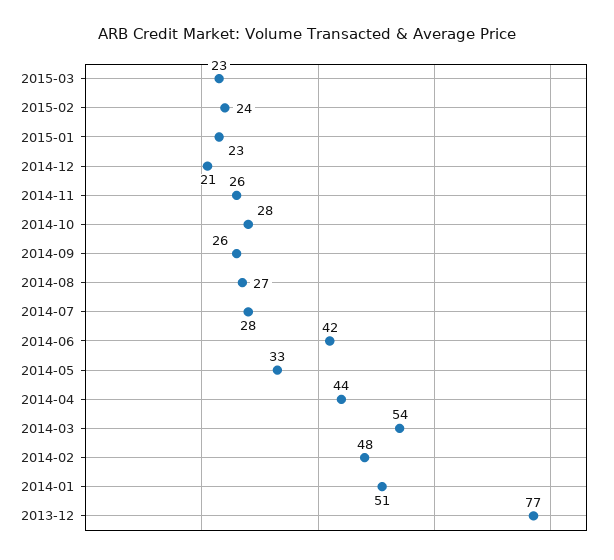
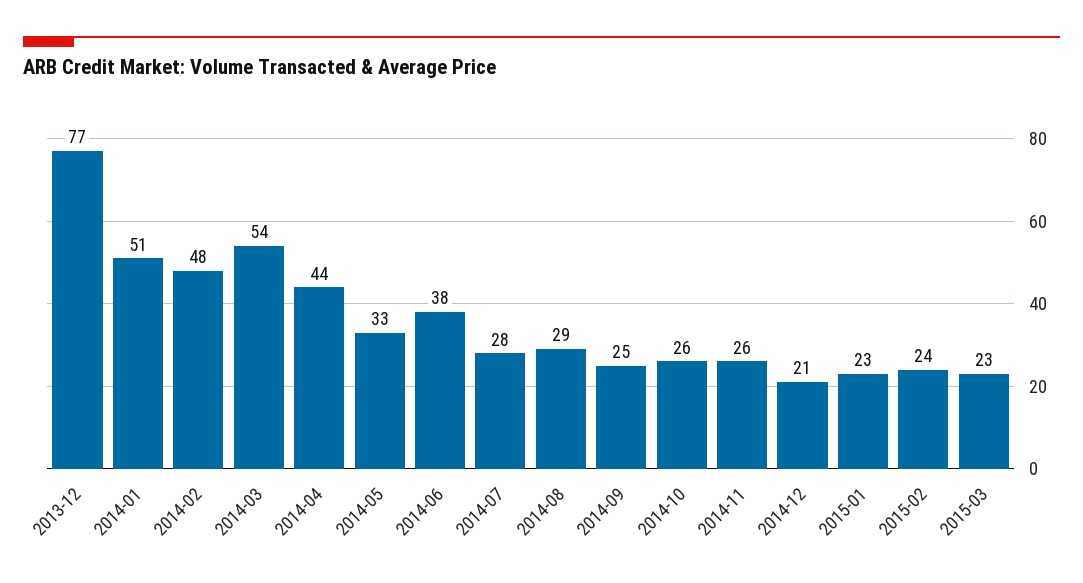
  {
    "2015-03": 23,
    "2015-02": 24,
    "2015-01": 23,
    "2014-12": 21,
    "2014-11": 26,
-   "2014-10": 28,
+   "2014-10": 26,
-   "2014-09": 26,
+   "2014-09": 25,
-   "2014-08": 27,
+   "2014-08": 29,
    "2014-07": 28,
-   "2014-06": 42,
+   "2014-06": 38,
    "2014-05": 33,
    "2014-04": 44,
    "2014-03": 54,
    "2014-02": 48,
    "2014-01": 51,
    "2013-12": 77
  }

